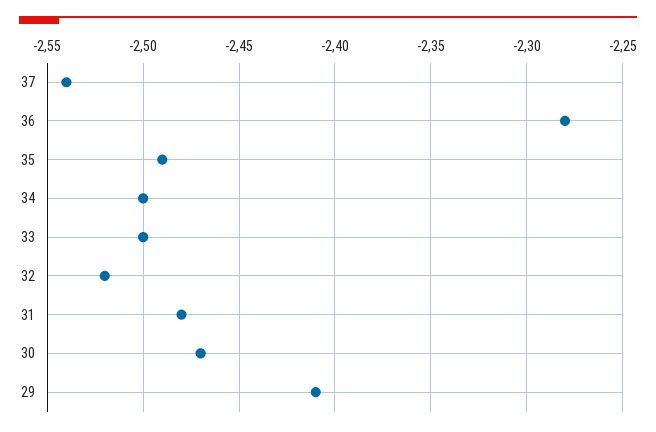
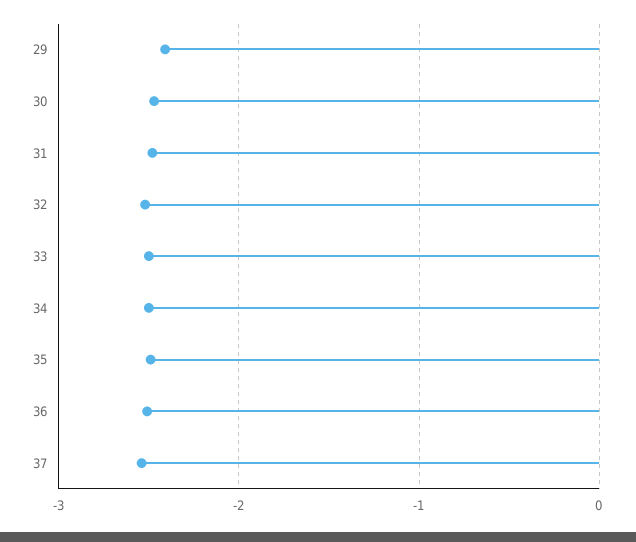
  {
    "37": -2.54,
-   "36": -2.28,
+   "36": -2.5,
    "35": -2.49,
    "34": -2.5,
    "33": -2.5,
    "32": -2.52,
    "31": -2.48,
    "30": -2.47,
    "29": -2.41
  }

